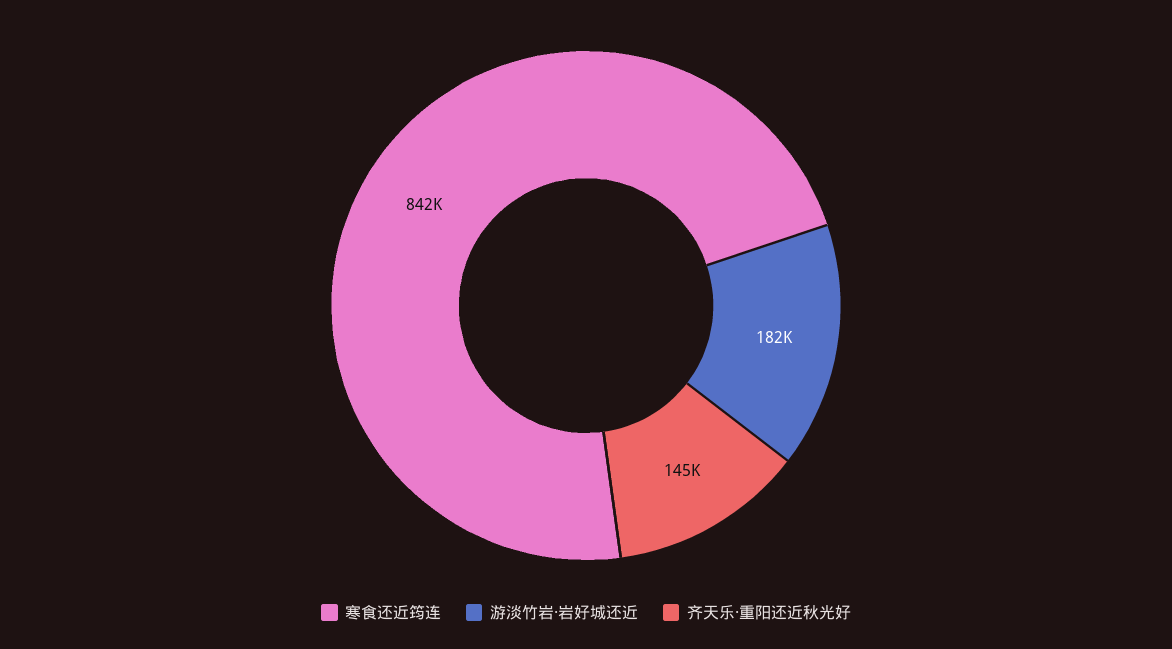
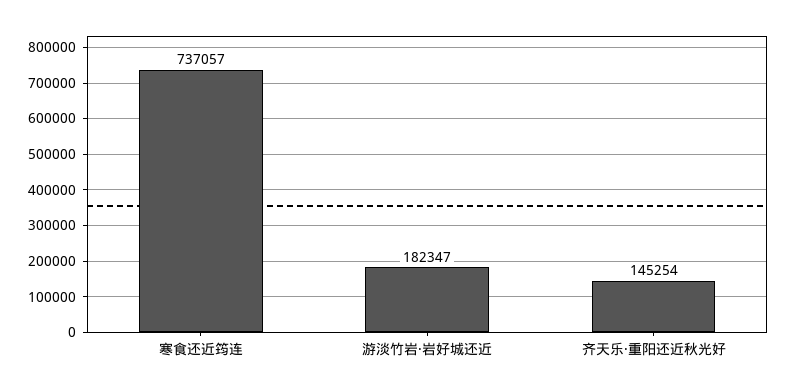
  {
-   "寒食还近筠连": 842000,
+   "寒食还近筠连": 737057,
    "游淡竹岩·岩好城还近": 182347,
    "齐天乐·重阳还近秋光好": 145254
  }

